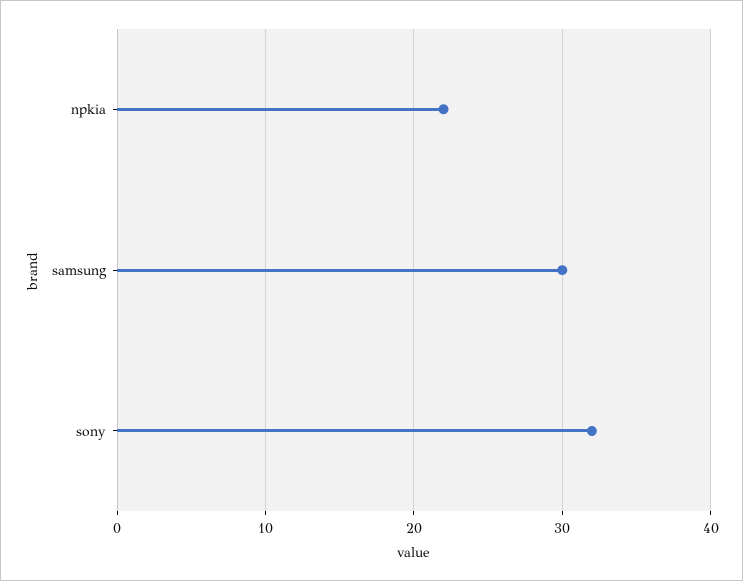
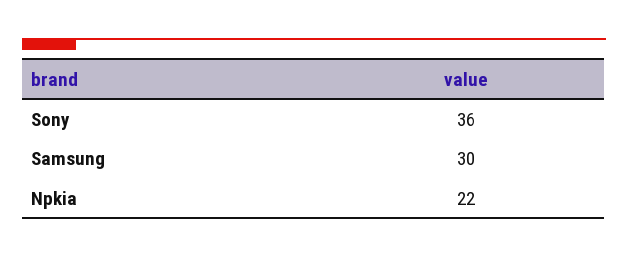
  {
    "npkia": 22,
    "samsung": 30,
-   "sony": 32
+   "sony": 36
  }

